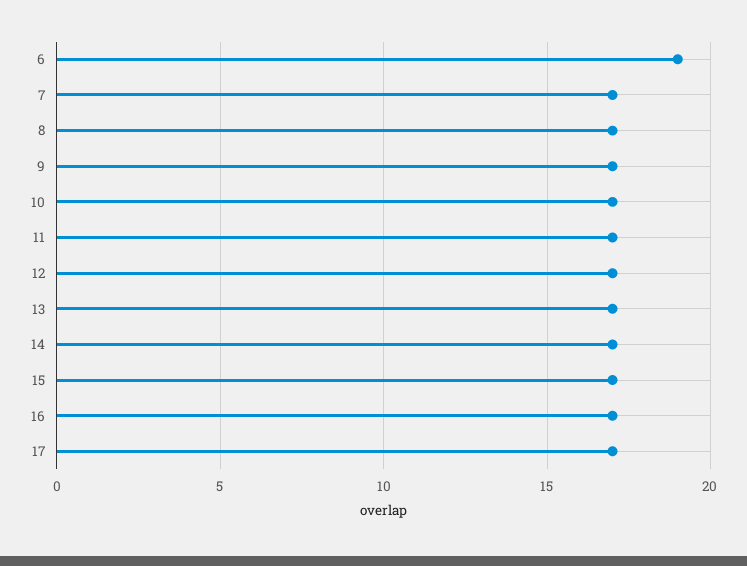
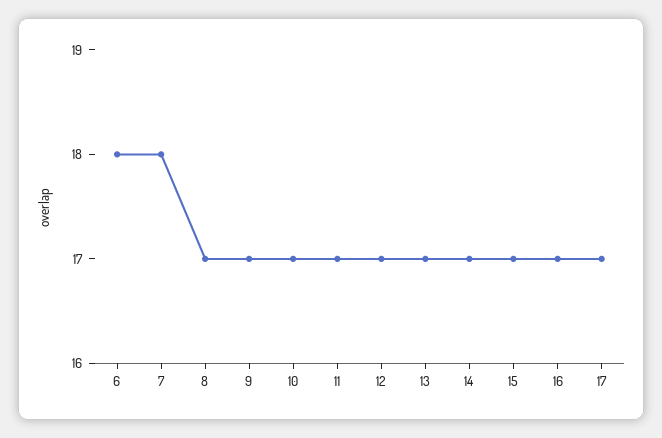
  {
-   "6": 19,
+   "6": 18,
-   "7": 17,
+   "7": 18,
    "8": 17,
    "9": 17,
    "10": 17,
    "11": 17,
    "12": 17,
    "13": 17,
    "14": 17,
    "15": 17,
    "16": 17,
    "17": 17
  }

